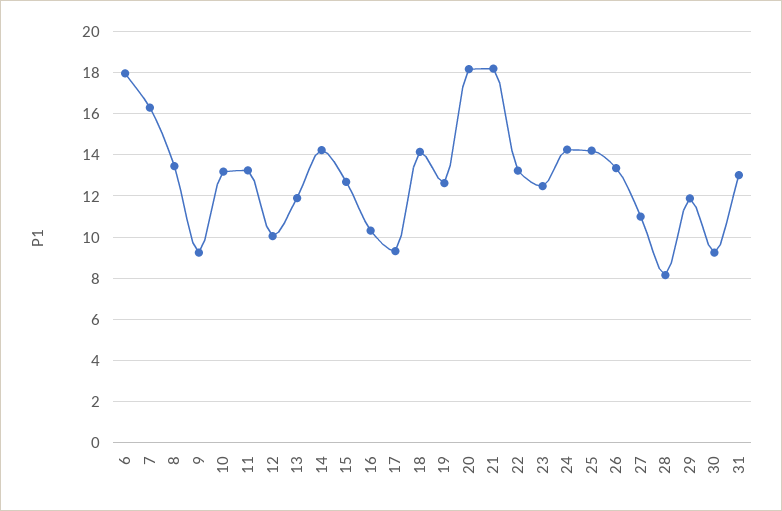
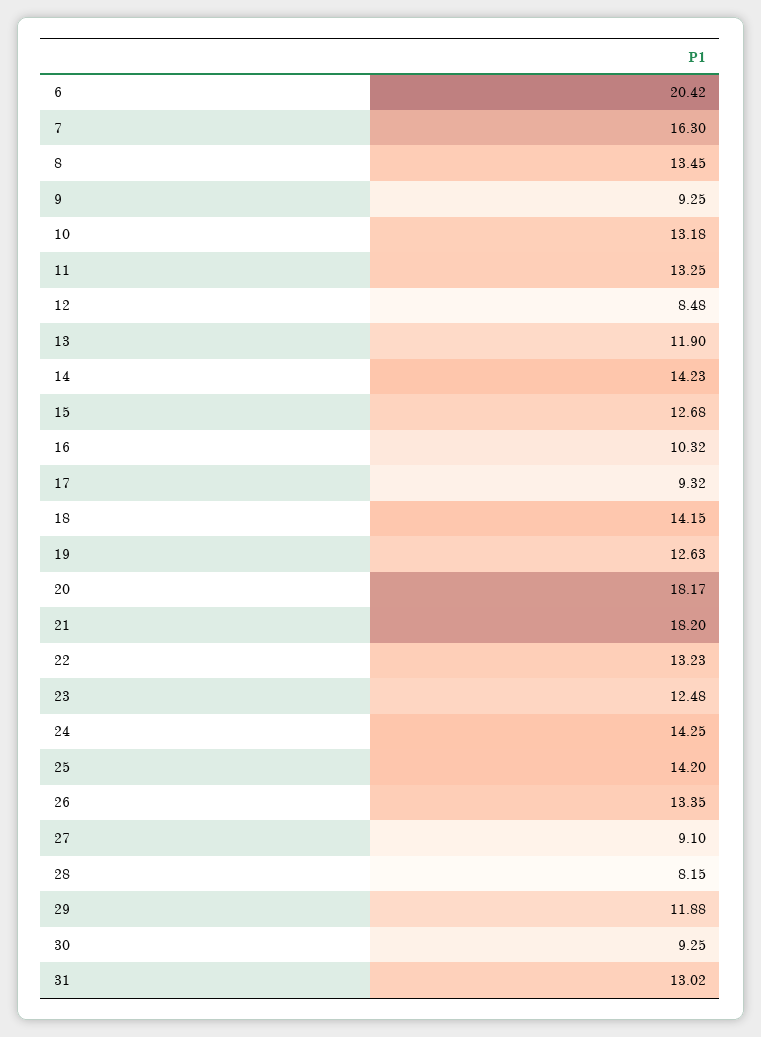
  {
-   "6": 18,
+   "6": 20.42,
    "7": 16.3,
    "8": 13.45,
    "9": 9.25,
    "10": 13.18,
    "11": 13.25,
-   "12": 10,
+   "12": 8.48,
    "13": 11.9,
    "14": 14.23,
    "15": 12.68,
    "16": 10.32,
    "17": 9.32,
    "18": 14.15,
    "19": 12.63,
    "20": 18.17,
    "21": 18.2,
    "22": 13.23,
    "23": 12.48,
    "24": 14.25,
    "25": 14.2,
    "26": 13.35,
-   "27": 11,
+   "27": 9.1,
    "28": 8.15,
    "29": 11.88,
    "30": 9.25,
    "31": 13.02
  }

